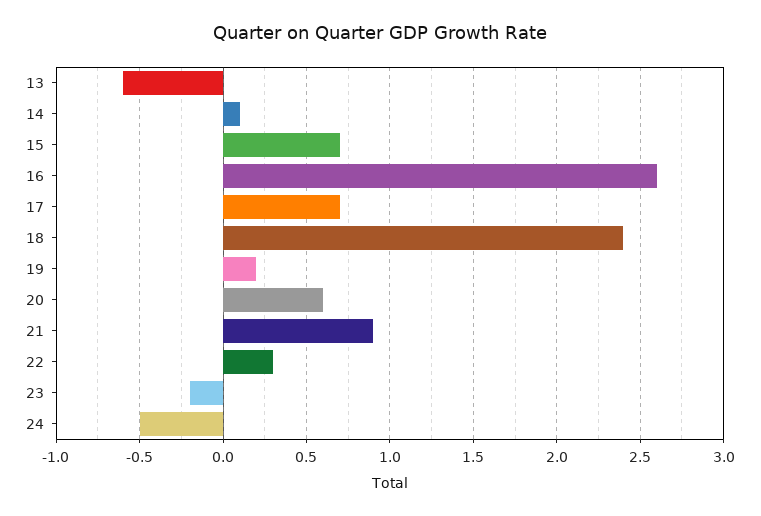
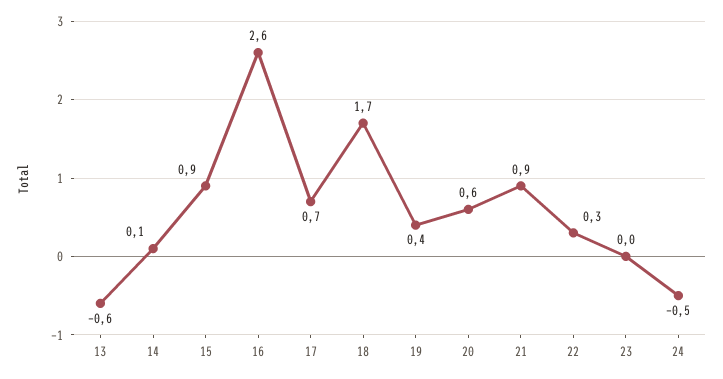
  {
    "13": -0.6,
    "14": 0.1,
-   "15": 0.7,
+   "15": 0.9,
    "16": 2.6,
    "17": 0.7,
-   "18": 2.4,
+   "18": 1.7,
-   "19": 0.2,
+   "19": 0.4,
    "20": 0.6,
    "21": 0.9,
    "22": 0.3,
-   "23": -0.2,
+   "23": 0,
    "24": -0.5
  }

